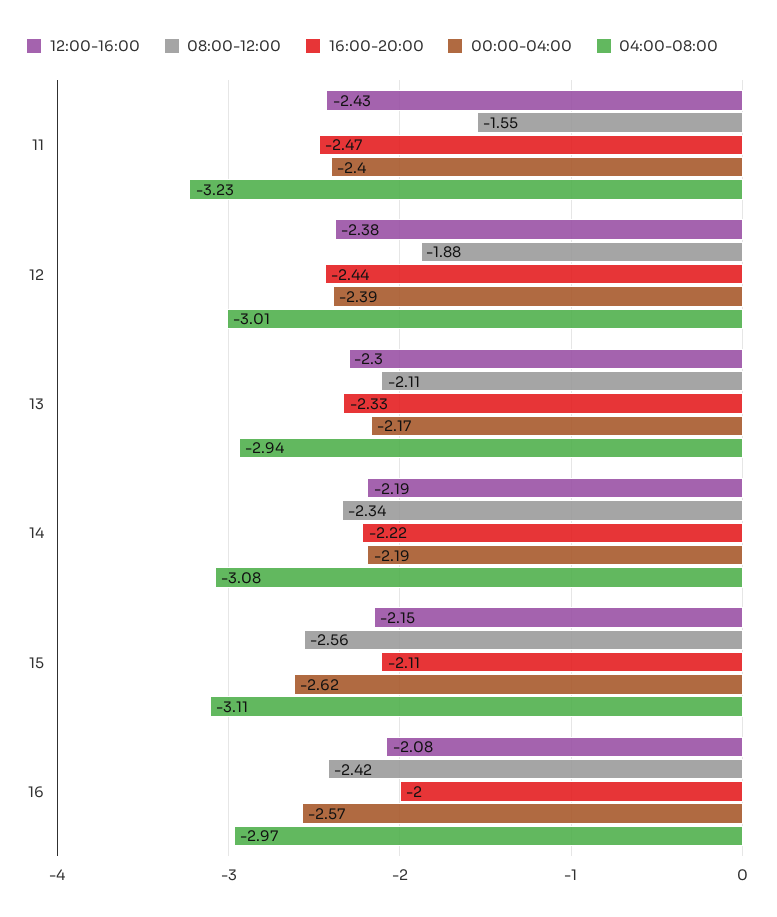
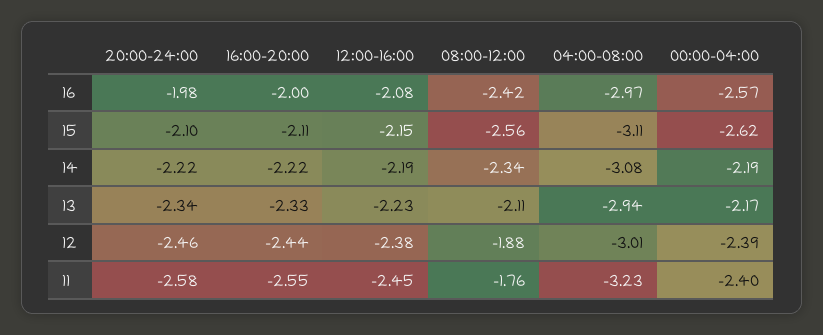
  {
    "12:00-16:00": {
-     "11": -2.43,
+     "11": -2.45,
      "12": -2.38,
-     "13": -2.3,
+     "13": -2.23,
      "14": -2.19,
      "15": -2.15,
      "16": -2.08
    },
    "08:00-12:00": {
-     "11": -1.55,
+     "11": -1.76,
      "12": -1.88,
      "13": -2.11,
      "14": -2.34,
      "15": -2.56,
      "16": -2.42
    },
    "16:00-20:00": {
-     "11": -2.47,
+     "11": -2.55,
      "12": -2.44,
      "13": -2.33,
      "14": -2.22,
      "15": -2.11,
      "16": -2
    },
    "00:00-04:00": {
      "11": -2.4,
      "12": -2.39,
      "13": -2.17,
      "14": -2.19,
      "15": -2.62,
      "16": -2.57
    },
    "04:00-08:00": {
      "11": -3.23,
      "12": -3.01,
      "13": -2.94,
      "14": -3.08,
      "15": -3.11,
      "16": -2.97
-   }
+   },
+   "20:00-24:00": {
+     "16": -1.98,
+     "15": -2.1,
+     "14": -2.22,
+     "13": -2.34,
+     "12": -2.46,
+     "11": -2.58
+   }
  }

